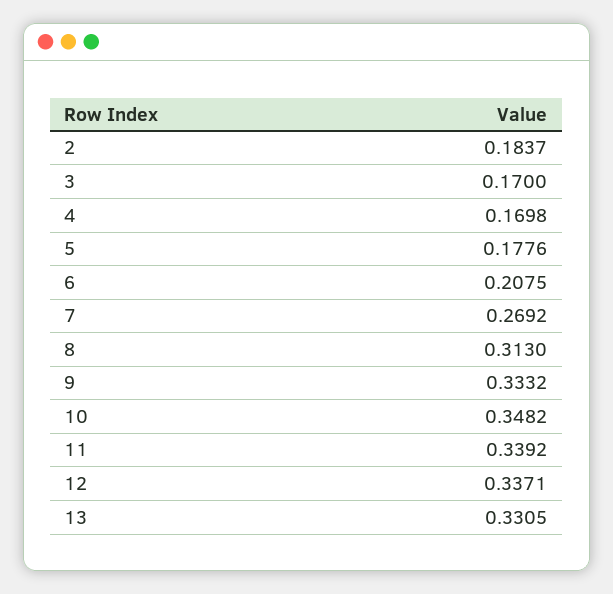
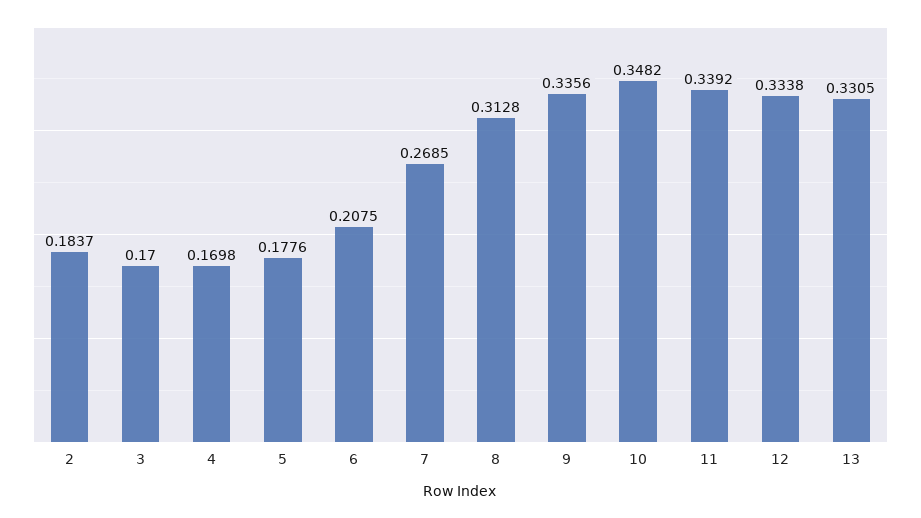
  {
    "2": 0.1837,
    "3": 0.17,
    "4": 0.1698,
    "5": 0.1776,
    "6": 0.2075,
-   "7": 0.2692,
+   "7": 0.2685,
-   "8": 0.313,
+   "8": 0.3128,
-   "9": 0.3332,
+   "9": 0.3356,
    "10": 0.3482,
    "11": 0.3392,
-   "12": 0.3371,
+   "12": 0.3338,
    "13": 0.3305
  }

